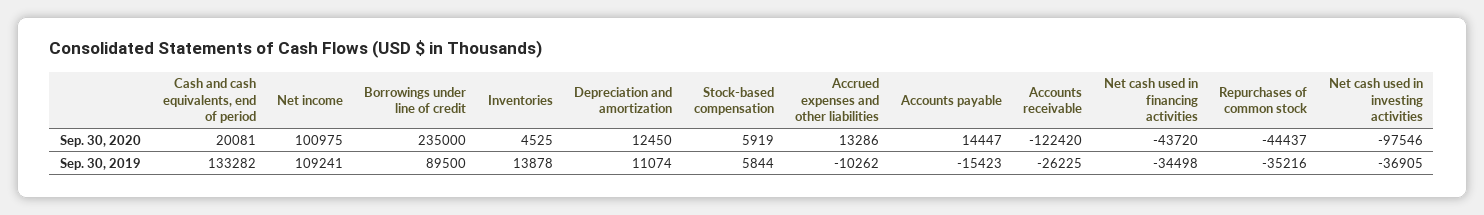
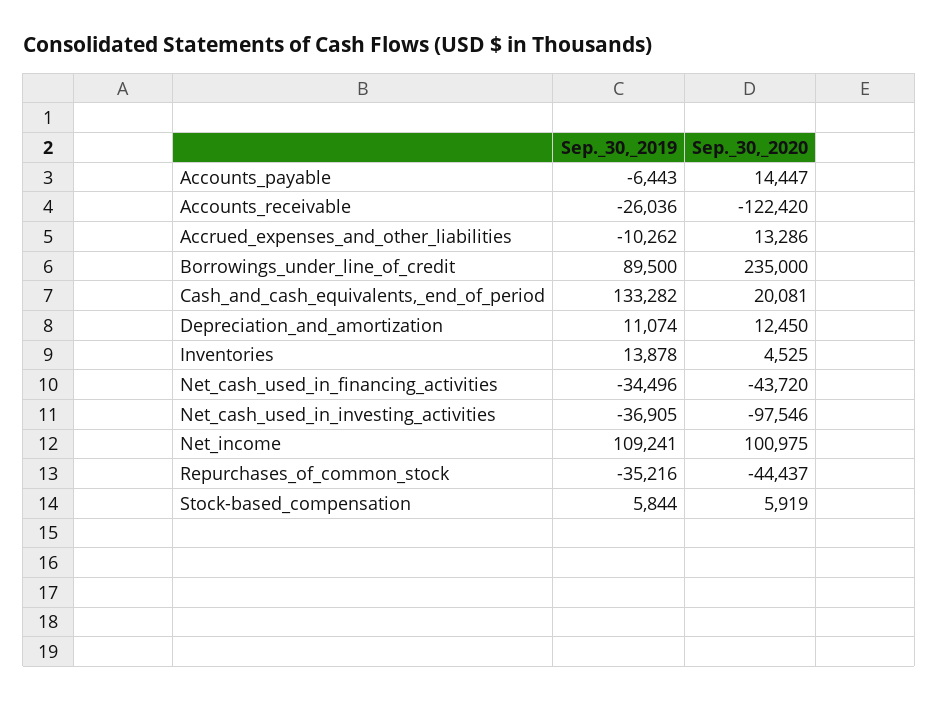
  {
    "Cash and cash equivalents, end of period": {
      "Sep. 30, 2020": 20081,
      "Sep. 30, 2019": 133282
    },
    "Net income": {
      "Sep. 30, 2020": 100975,
      "Sep. 30, 2019": 109241
    },
    "Borrowings under line of credit": {
      "Sep. 30, 2020": 235000,
      "Sep. 30, 2019": 89500
    },
    "Inventories": {
      "Sep. 30, 2020": 4525,
      "Sep. 30, 2019": 13878
    },
    "Depreciation and amortization": {
      "Sep. 30, 2020": 12450,
      "Sep. 30, 2019": 11074
    },
    "Stock-based compensation": {
      "Sep. 30, 2020": 5919,
      "Sep. 30, 2019": 5844
    },
    "Accrued expenses and other liabilities": {
      "Sep. 30, 2020": 13286,
      "Sep. 30, 2019": -10262
    },
    "Accounts payable": {
      "Sep. 30, 2020": 14447,
-     "Sep. 30, 2019": -15423
+     "Sep. 30, 2019": -6443
    },
    "Accounts receivable": {
      "Sep. 30, 2020": -122420,
-     "Sep. 30, 2019": -26225
+     "Sep. 30, 2019": -26036
    },
    "Net cash used in financing activities": {
      "Sep. 30, 2020": -43720,
-     "Sep. 30, 2019": -34498
+     "Sep. 30, 2019": -34496
    },
    "Repurchases of common stock": {
      "Sep. 30, 2020": -44437,
      "Sep. 30, 2019": -35216
    },
    "Net cash used in investing activities": {
      "Sep. 30, 2020": -97546,
      "Sep. 30, 2019": -36905
    }
  }

